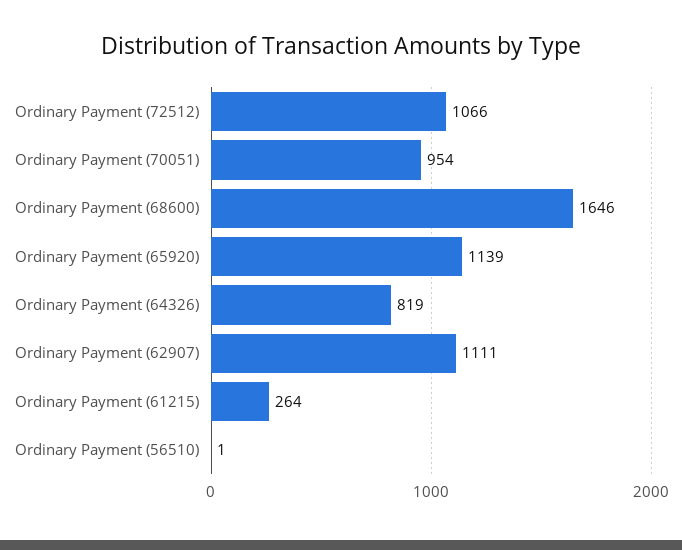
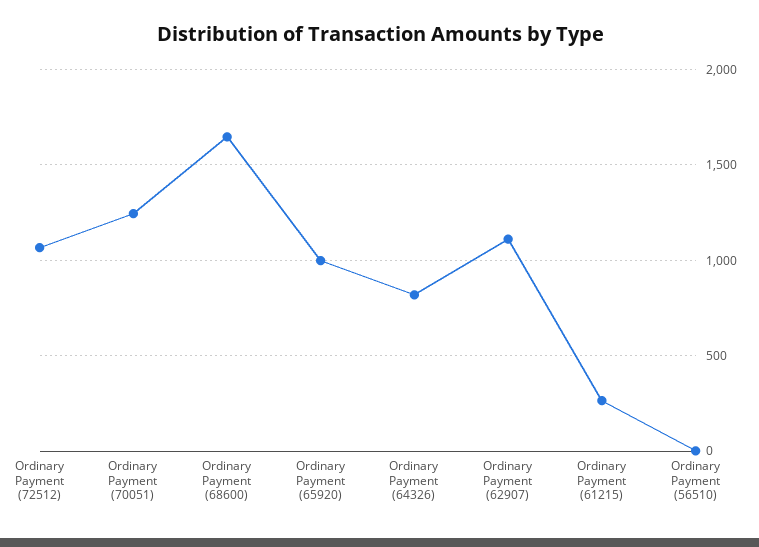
  {
    "Ordinary Payment (72512)": 1066,
-   "Ordinary Payment (70051)": 954,
+   "Ordinary Payment (70051)": 1250,
    "Ordinary Payment (68600)": 1646,
-   "Ordinary Payment (65920)": 1139,
+   "Ordinary Payment (65920)": 1000,
    "Ordinary Payment (64326)": 819,
    "Ordinary Payment (62907)": 1111,
    "Ordinary Payment (61215)": 264,
    "Ordinary Payment (56510)": 1
  }

